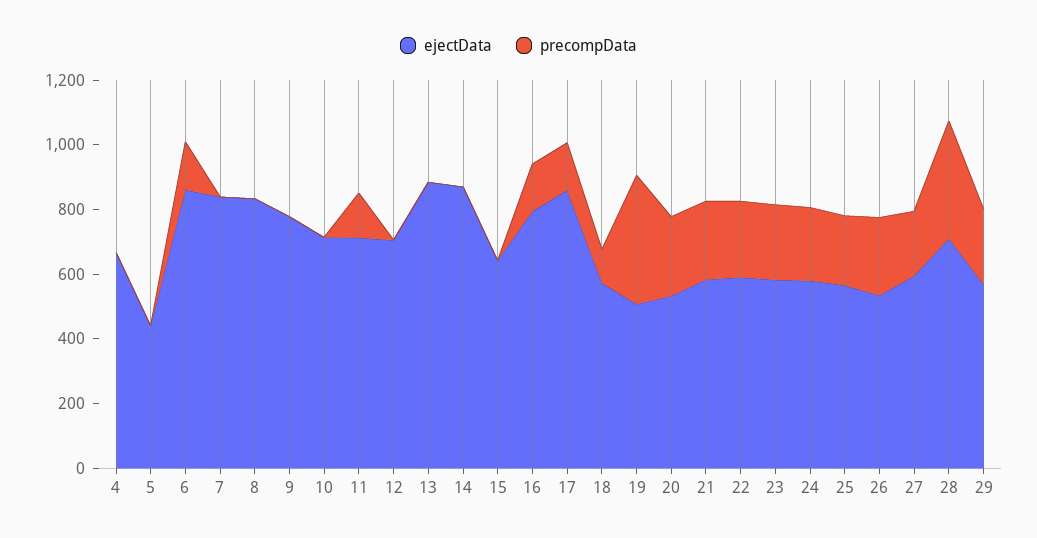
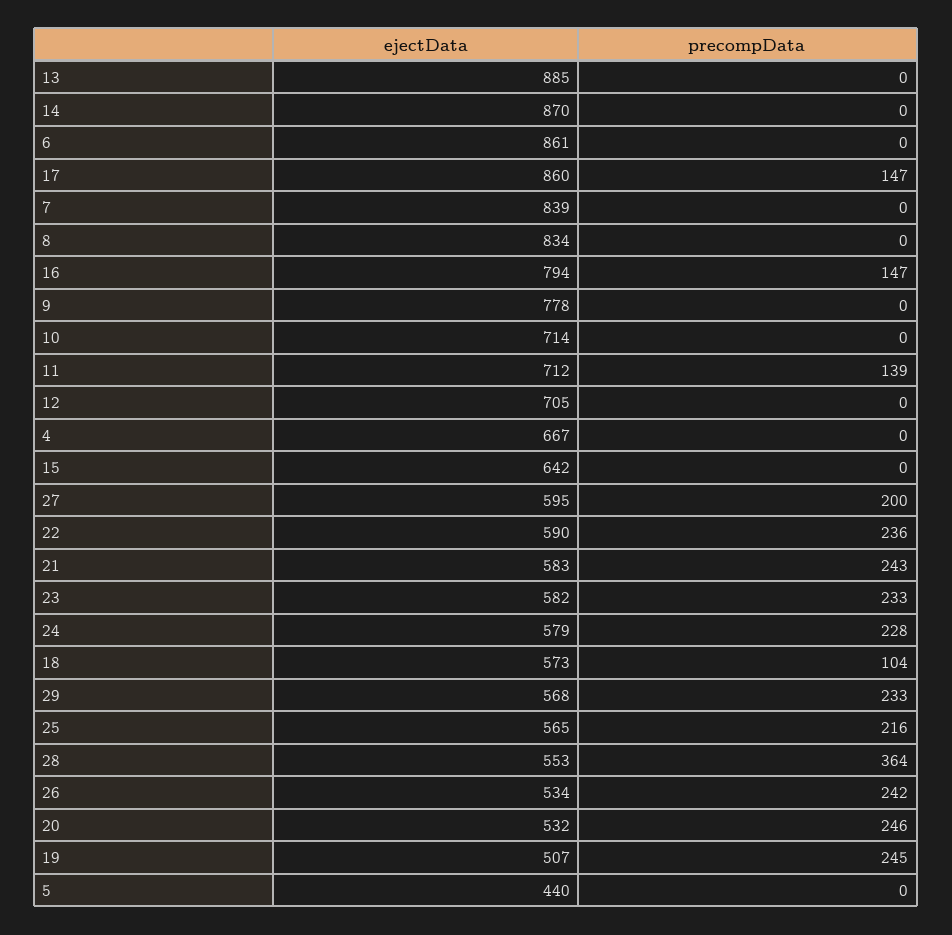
  {
    "ejectData": {
      "4": 667,
      "5": 440,
      "6": 861,
      "7": 839,
      "8": 834,
      "9": 778,
      "10": 714,
      "11": 712,
      "12": 705,
      "13": 885,
      "14": 870,
      "15": 642,
      "16": 794,
      "17": 860,
      "18": 573,
      "19": 507,
      "20": 532,
      "21": 583,
      "22": 590,
      "23": 582,
      "24": 579,
      "25": 565,
      "26": 534,
      "27": 595,
-     "28": 700,
+     "28": 553,
      "29": 568
    },
    "precompData": {
      "4": 0,
      "5": 0,
-     "6": 150,
+     "6": 0,
      "7": 0,
      "8": 0,
      "9": 0,
      "10": 0,
      "11": 139,
      "12": 0,
      "13": 0,
      "14": 0,
      "15": 0,
      "16": 147,
      "17": 147,
      "18": 104,
-     "19": 400,
+     "19": 245,
      "20": 246,
      "21": 243,
      "22": 236,
      "23": 233,
      "24": 228,
      "25": 216,
      "26": 242,
      "27": 200,
      "28": 364,
      "29": 233
    }
  }

